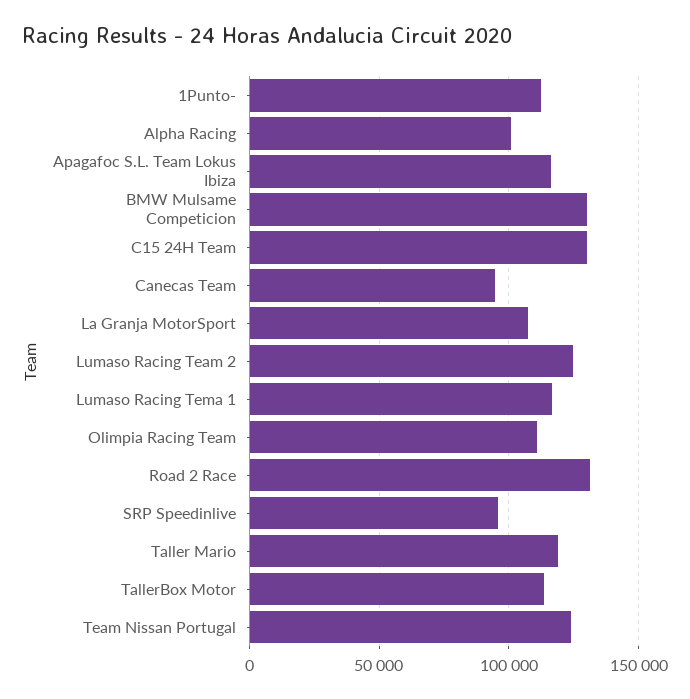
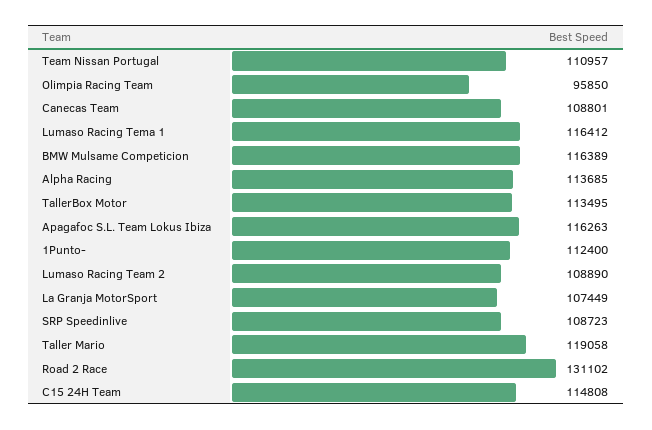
  {
    "1Punto-": 112400,
-   "Alpha Racing": 100000,
+   "Alpha Racing": 113685,
    "Apagafoc S.L. Team Lokus Ibiza": 116263,
-   "BMW Mulsame Competicion": 130000,
+   "BMW Mulsame Competicion": 116389,
-   "C15 24H Team": 130000,
+   "C15 24H Team": 114808,
-   "Canecas Team": 95000,
+   "Canecas Team": 108801,
    "La Granja MotorSport": 107449,
-   "Lumaso Racing Team 2": 125000,
+   "Lumaso Racing Team 2": 108890,
    "Lumaso Racing Tema 1": 116412,
-   "Olimpia Racing Team": 110000,
+   "Olimpia Racing Team": 95850,
    "Road 2 Race": 131102,
-   "SRP Speedinlive": 95000,
+   "SRP Speedinlive": 108723,
    "Taller Mario": 119058,
    "TallerBox Motor": 113495,
-   "Team Nissan Portugal": 125000
+   "Team Nissan Portugal": 110957
  }

